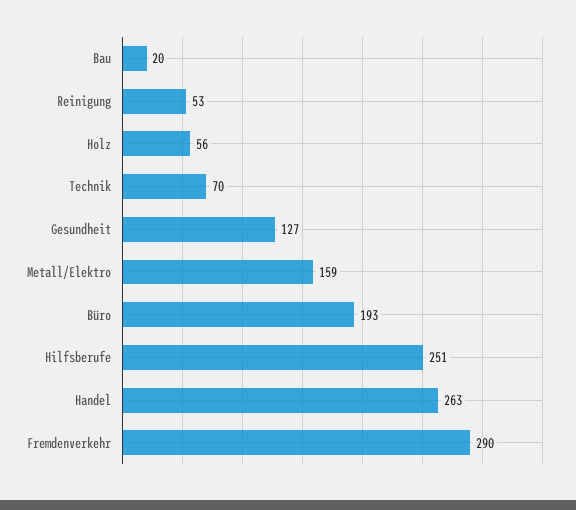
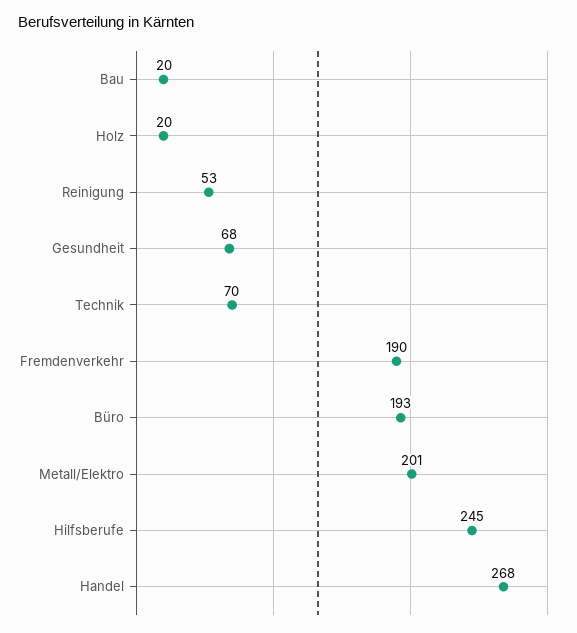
  {
    "Bau": 20,
    "Reinigung": 53,
-   "Holz": 56,
+   "Holz": 20,
    "Technik": 70,
-   "Gesundheit": 127,
+   "Gesundheit": 68,
-   "Metall/Elektro": 159,
+   "Metall/Elektro": 201,
    "Büro": 193,
-   "Hilfsberufe": 251,
+   "Hilfsberufe": 245,
-   "Handel": 263,
+   "Handel": 268,
-   "Fremdenverkehr": 290
+   "Fremdenverkehr": 190
  }

